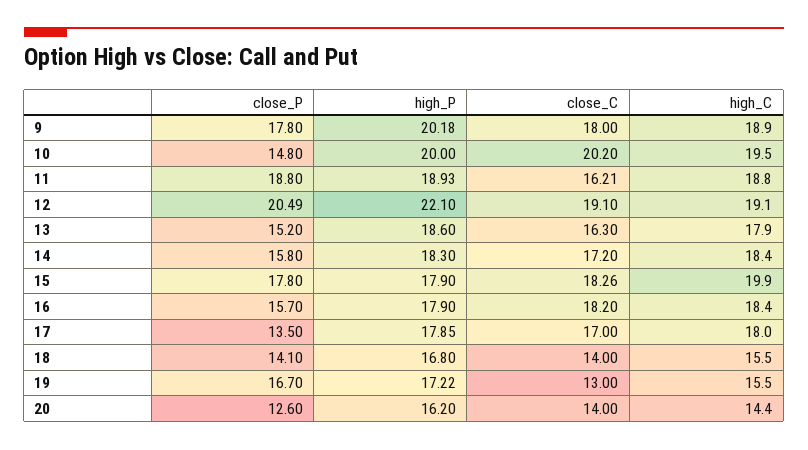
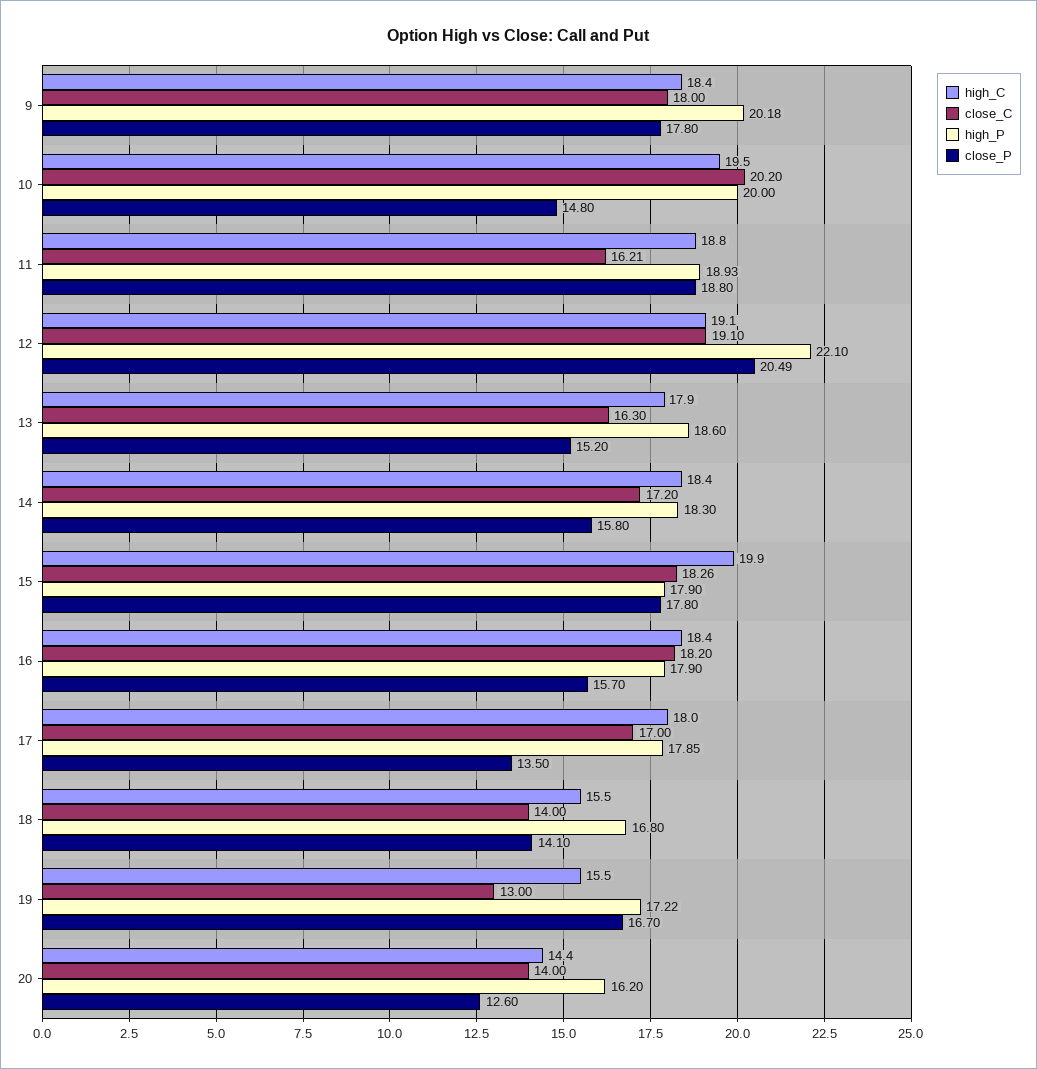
  {
    "close_P": {
      "9": 17.8,
      "10": 14.8,
      "11": 18.8,
      "12": 20.49,
      "13": 15.2,
      "14": 15.8,
      "15": 17.8,
      "16": 15.7,
      "17": 13.5,
      "18": 14.1,
      "19": 16.7,
      "20": 12.6
    },
    "high_P": {
      "9": 20.18,
      "10": 20,
      "11": 18.93,
      "12": 22.1,
      "13": 18.6,
      "14": 18.3,
      "15": 17.9,
      "16": 17.9,
      "17": 17.85,
      "18": 16.8,
      "19": 17.22,
      "20": 16.2
    },
    "close_C": {
      "9": 18,
      "10": 20.2,
      "11": 16.21,
      "12": 19.1,
      "13": 16.3,
      "14": 17.2,
      "15": 18.26,
      "16": 18.2,
      "17": 17,
      "18": 14,
      "19": 13,
      "20": 14
    },
    "high_C": {
-     "9": 18.9,
+     "9": 18.4,
      "10": 19.5,
      "11": 18.8,
      "12": 19.1,
      "13": 17.9,
      "14": 18.4,
      "15": 19.9,
      "16": 18.4,
      "17": 18,
      "18": 15.5,
      "19": 15.5,
      "20": 14.4
    }
  }

